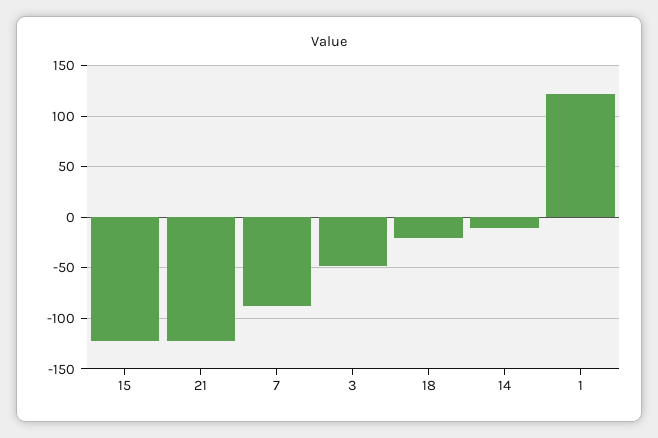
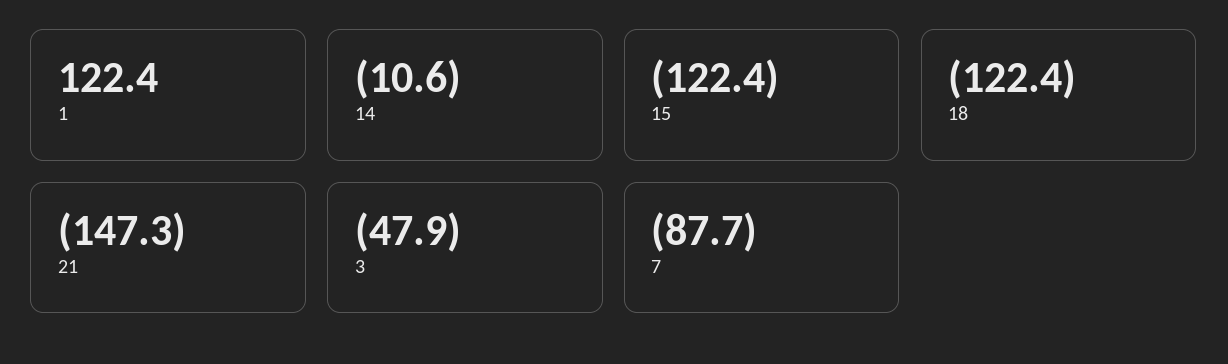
  {
    "15": -122.4,
-   "21": -120,
+   "21": -147.3,
    "7": -87.7,
    "3": -47.9,
-   "18": -20,
+   "18": -122.4,
    "14": -10.6,
    "1": 122.4
  }

